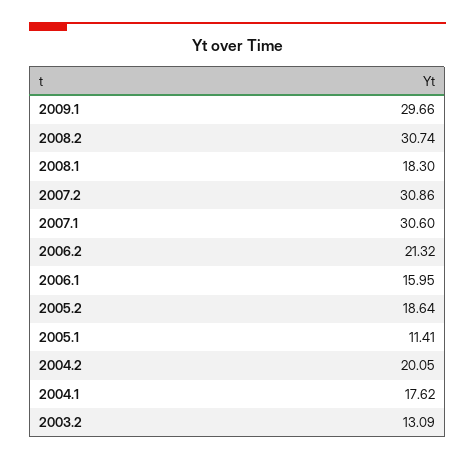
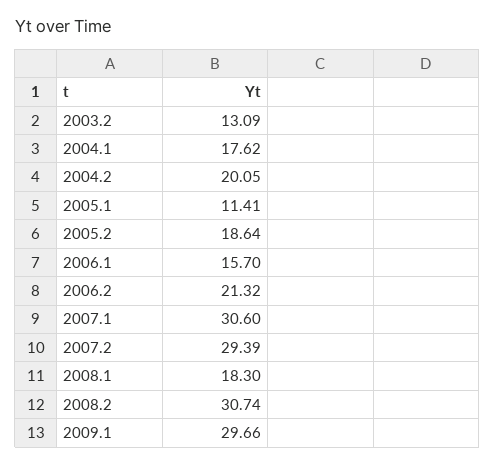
  {
    "2009.1": 29.66,
    "2008.2": 30.74,
    "2008.1": 18.3,
-   "2007.2": 30.86,
+   "2007.2": 29.39,
    "2007.1": 30.6,
    "2006.2": 21.32,
-   "2006.1": 15.95,
+   "2006.1": 15.7,
    "2005.2": 18.64,
    "2005.1": 11.41,
    "2004.2": 20.05,
    "2004.1": 17.62,
    "2003.2": 13.09
  }

